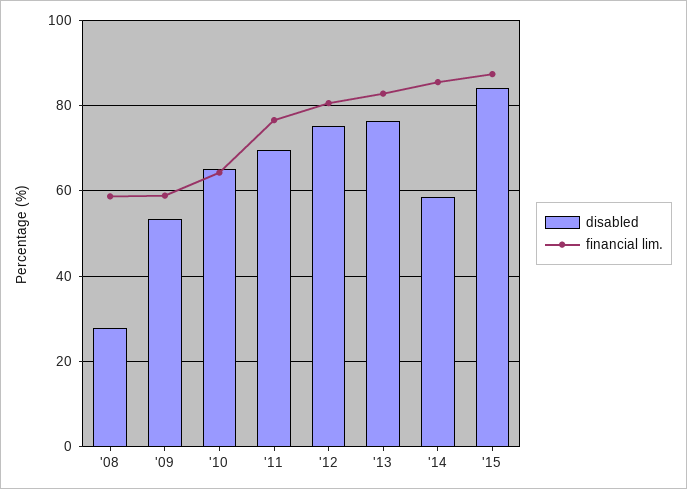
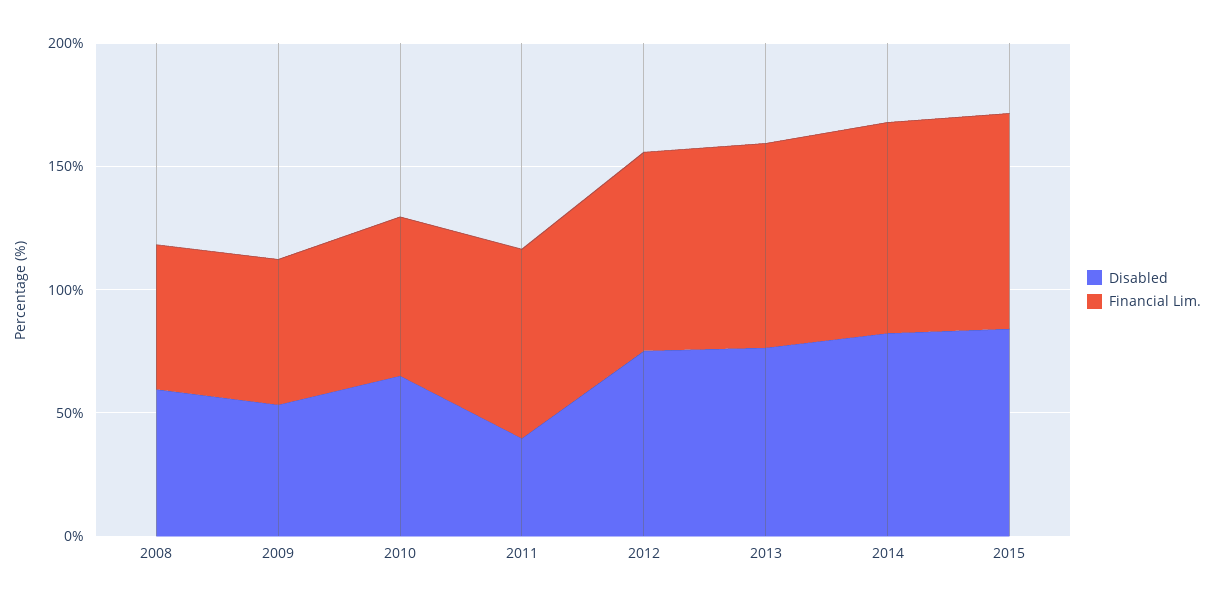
  {
    "disabled": {
-     "'08": 28,
+     "'08": 60,
      "'09": 54,
      "'10": 66,
-     "'11": 70,
+     "'11": 40,
      "'12": 76,
      "'13": 76,
-     "'14": 58,
+     "'14": 80,
      "'15": 84
    },
    "financial lim.": {
      "'08": 58,
      "'09": 58,
      "'10": 64,
      "'11": 76,
      "'12": 80,
      "'13": 82,
      "'14": 86,
      "'15": 88
    }
  }

